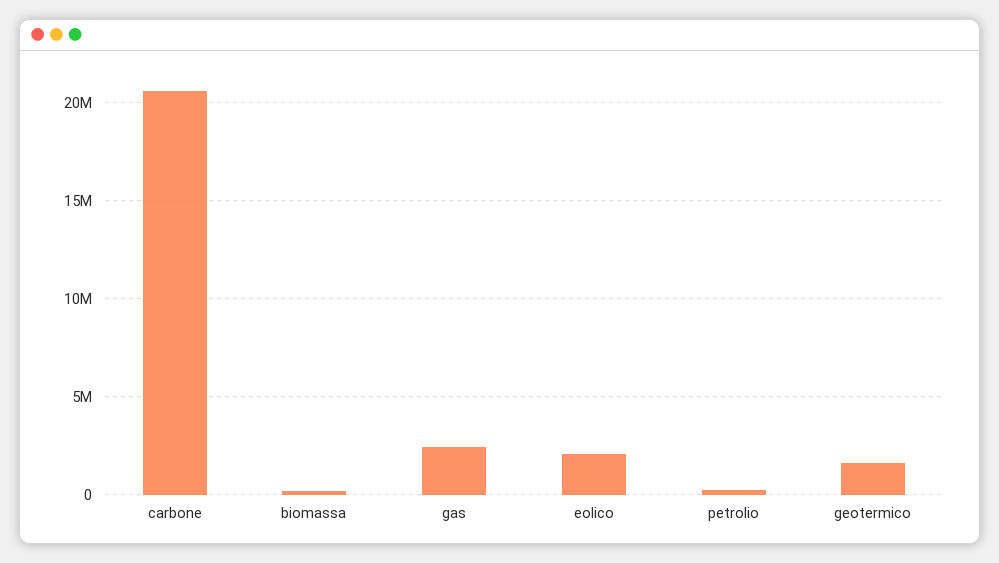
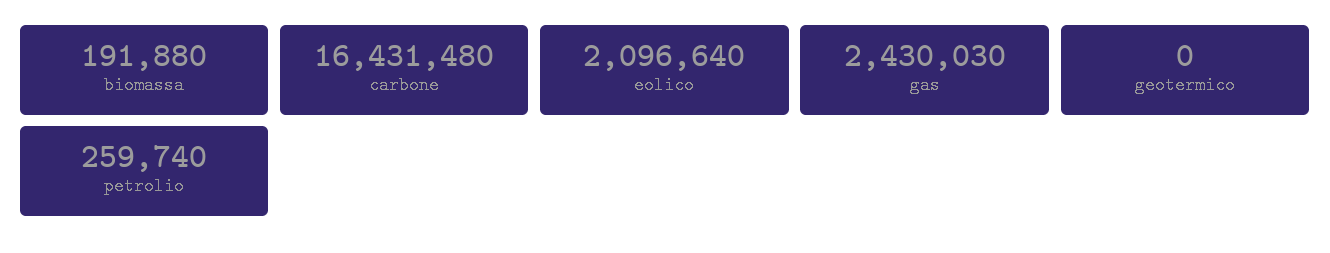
  {
-   "carbone": 20500000,
+   "carbone": 16431480,
    "biomassa": 191880,
    "gas": 2430030,
    "eolico": 2096640,
    "petrolio": 259740,
-   "geotermico": 1500000
+   "geotermico": 0
  }

